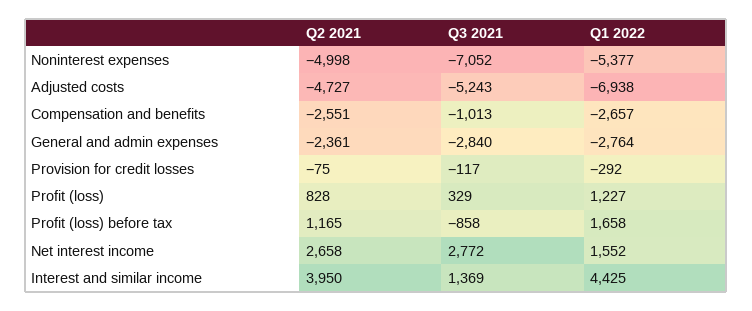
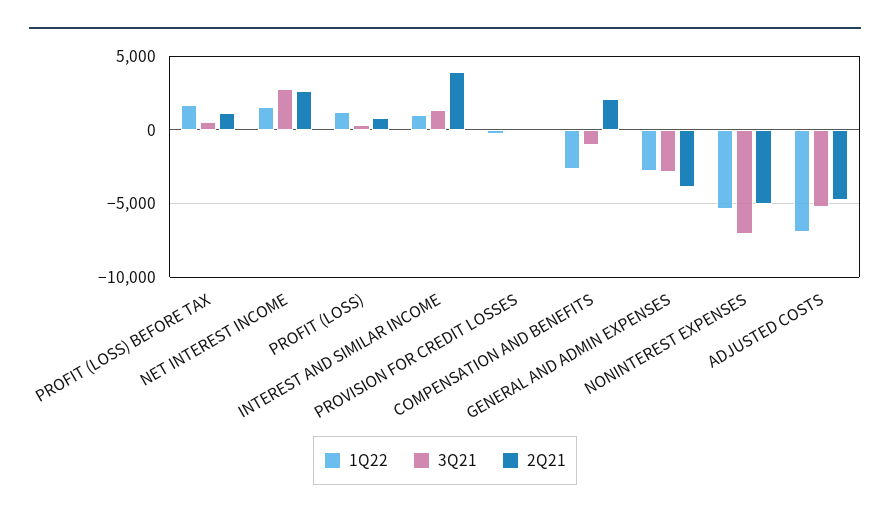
  {
    "Q2 2021": {
      "Noninterest expenses": -4998,
      "Adjusted costs": -4727,
-     "Compensation and benefits": -2551,
+     "Compensation and benefits": 2000,
-     "General and admin expenses": -2361,
+     "General and admin expenses": -4000,
      "Provision for credit losses": -75,
      "Profit (loss)": 828,
      "Profit (loss) before tax": 1165,
      "Net interest income": 2658,
      "Interest and similar income": 3950
    },
    "Q3 2021": {
      "Noninterest expenses": -7052,
      "Adjusted costs": -5243,
      "Compensation and benefits": -1013,
      "General and admin expenses": -2840,
      "Provision for credit losses": -117,
      "Profit (loss)": 329,
-     "Profit (loss) before tax": -858,
+     "Profit (loss) before tax": 500,
      "Net interest income": 2772,
      "Interest and similar income": 1369
    },
    "Q1 2022": {
      "Noninterest expenses": -5377,
      "Adjusted costs": -6938,
      "Compensation and benefits": -2657,
      "General and admin expenses": -2764,
      "Provision for credit losses": -292,
      "Profit (loss)": 1227,
      "Profit (loss) before tax": 1658,
      "Net interest income": 1552,
-     "Interest and similar income": 4425
+     "Interest and similar income": 1000
    }
  }

